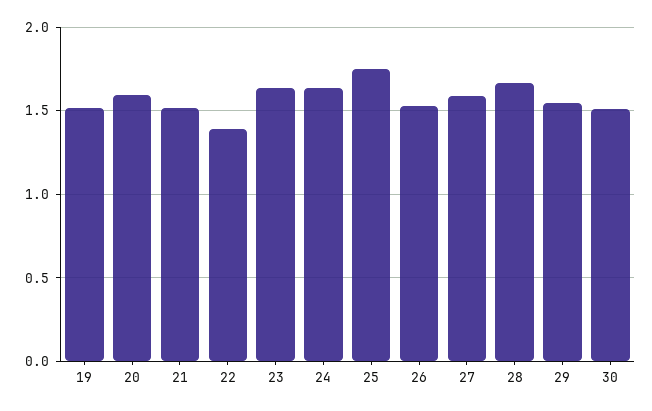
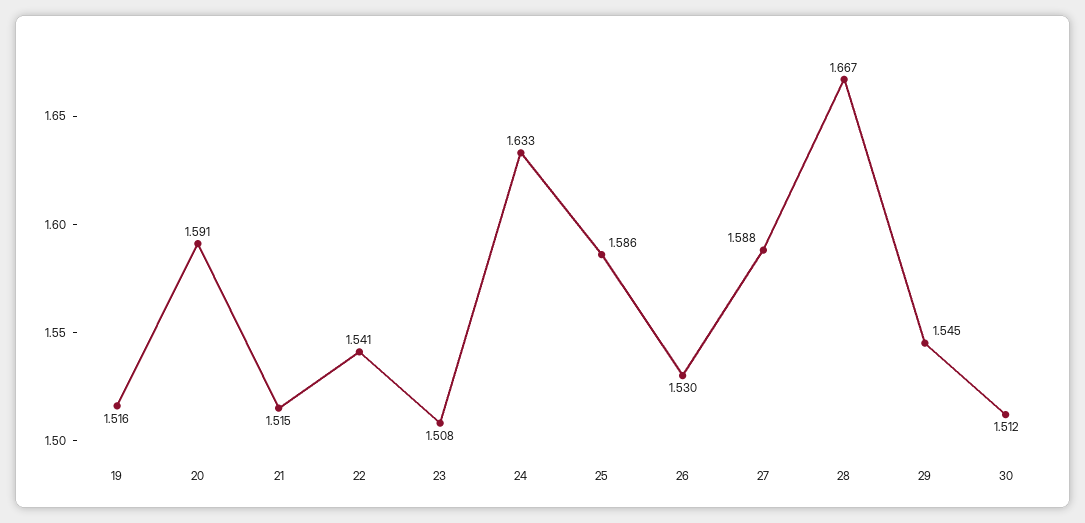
  {
    "19": 1.516,
    "20": 1.591,
    "21": 1.515,
-   "22": 1.4,
+   "22": 1.541,
-   "23": 1.65,
+   "23": 1.508,
    "24": 1.633,
-   "25": 1.75,
+   "25": 1.586,
    "26": 1.53,
    "27": 1.588,
    "28": 1.667,
    "29": 1.545,
    "30": 1.512
  }

